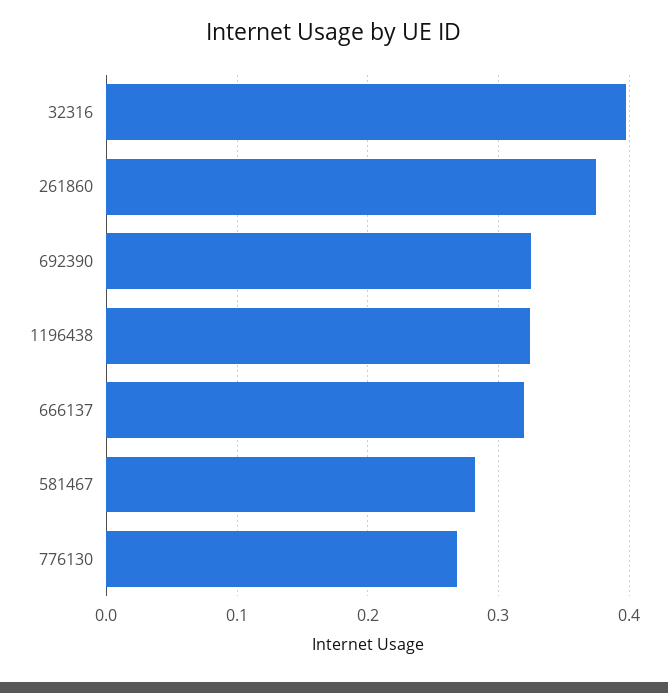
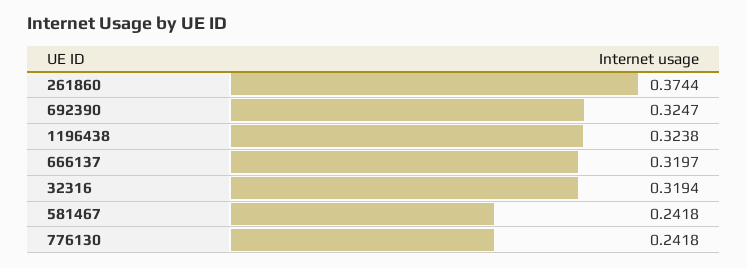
  {
-   "32316": 0.4,
+   "32316": 0.3194,
    "261860": 0.3744,
    "692390": 0.3247,
    "1196438": 0.3238,
    "666137": 0.3197,
-   "581467": 0.28,
+   "581467": 0.2418,
-   "776130": 0.27
+   "776130": 0.2418
  }

